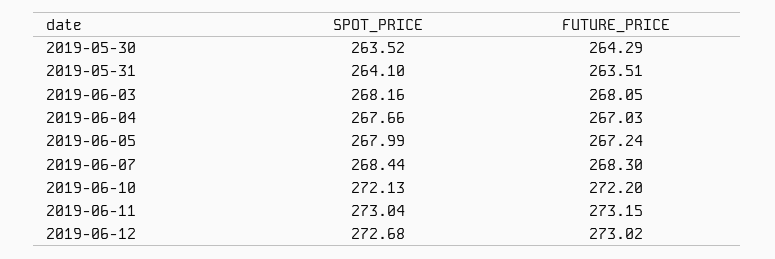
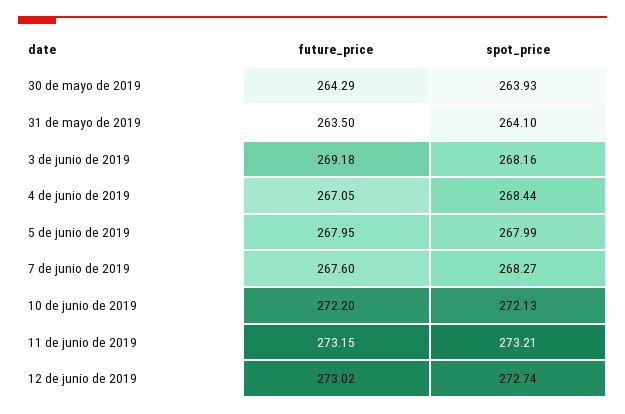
  {
    "SPOT_PRICE": {
-     "2019-05-30": 263.52,
+     "2019-05-30": 263.93,
      "2019-05-31": 264.1,
      "2019-06-03": 268.16,
-     "2019-06-04": 267.66,
+     "2019-06-04": 268.44,
      "2019-06-05": 267.99,
-     "2019-06-07": 268.44,
+     "2019-06-07": 268.27,
      "2019-06-10": 272.13,
-     "2019-06-11": 273.04,
+     "2019-06-11": 273.21,
-     "2019-06-12": 272.68
+     "2019-06-12": 272.74
    },
    "FUTURE_PRICE": {
      "2019-05-30": 264.29,
-     "2019-05-31": 263.51,
+     "2019-05-31": 263.5,
-     "2019-06-03": 268.05,
+     "2019-06-03": 269.18,
-     "2019-06-04": 267.03,
+     "2019-06-04": 267.05,
-     "2019-06-05": 267.24,
+     "2019-06-05": 267.95,
-     "2019-06-07": 268.3,
+     "2019-06-07": 267.6,
      "2019-06-10": 272.2,
      "2019-06-11": 273.15,
      "2019-06-12": 273.02
    }
  }

